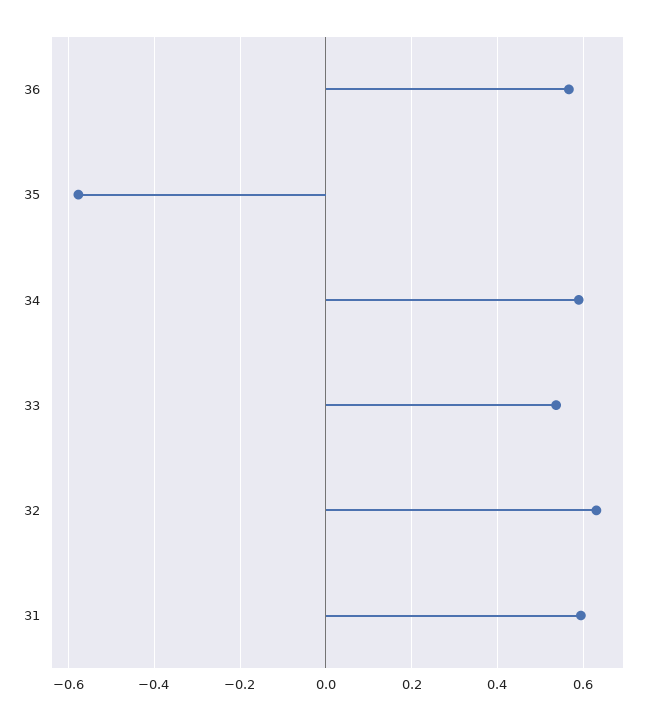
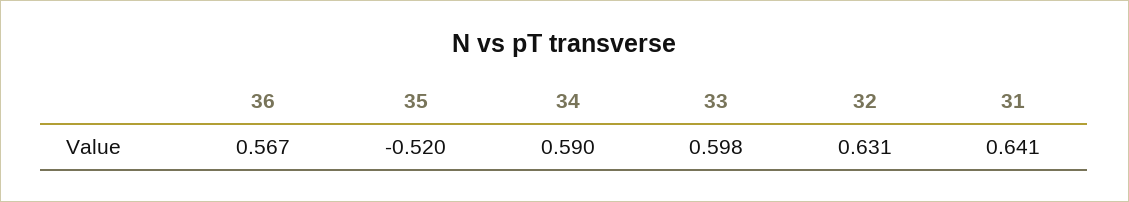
  {
    "36": 0.567,
-   "35": -0.58,
+   "35": -0.52,
    "34": 0.59,
-   "33": 0.54,
+   "33": 0.598,
    "32": 0.631,
-   "31": 0.6
+   "31": 0.641
  }

